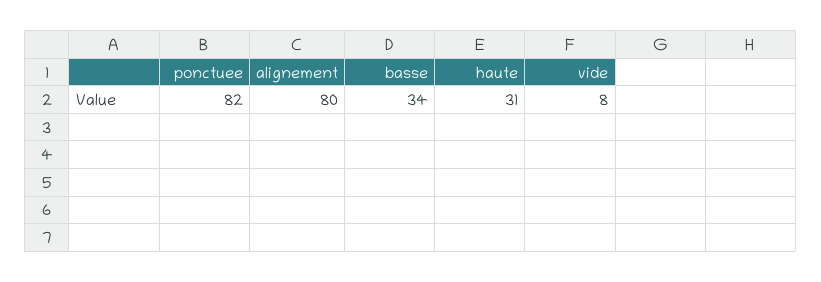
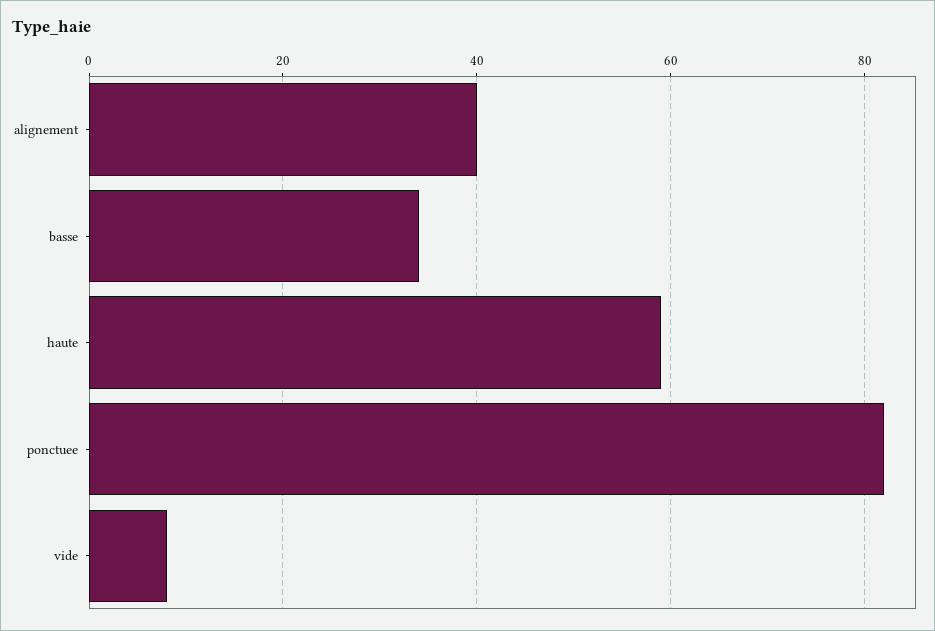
  {
    "ponctuee": 82,
-   "alignement": 80,
+   "alignement": 40,
    "basse": 34,
-   "haute": 31,
+   "haute": 60,
    "vide": 8
  }

